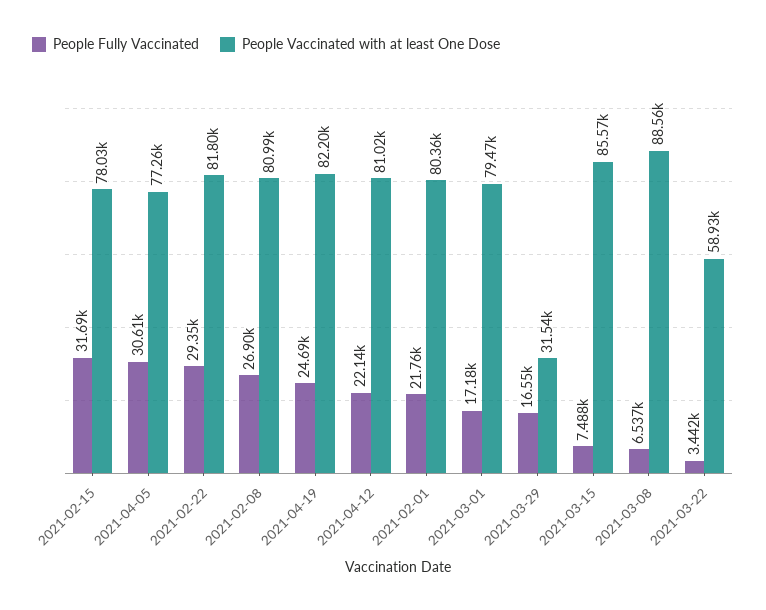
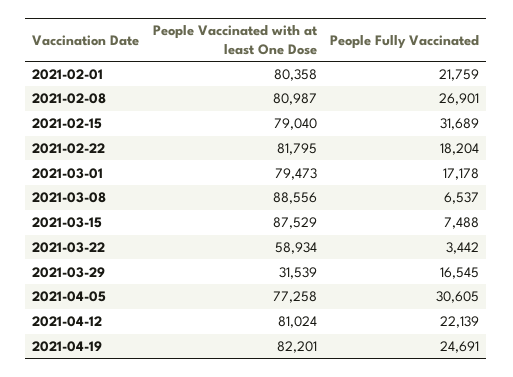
  {
    "People Fully Vaccinated": {
      "2021-02-15": 31689,
      "2021-04-05": 30605,
-     "2021-02-22": 29350,
+     "2021-02-22": 18204,
      "2021-02-08": 26901,
      "2021-04-19": 24691,
      "2021-04-12": 22139,
      "2021-02-01": 21759,
      "2021-03-01": 17178,
      "2021-03-29": 16545,
      "2021-03-15": 7488,
      "2021-03-08": 6537,
      "2021-03-22": 3442
    },
    "People Vaccinated with at least One Dose": {
-     "2021-02-15": 78030,
+     "2021-02-15": 79040,
      "2021-04-05": 77258,
      "2021-02-22": 81795,
      "2021-02-08": 80987,
      "2021-04-19": 82201,
      "2021-04-12": 81024,
      "2021-02-01": 80358,
      "2021-03-01": 79473,
      "2021-03-29": 31539,
-     "2021-03-15": 85570,
+     "2021-03-15": 87529,
      "2021-03-08": 88556,
      "2021-03-22": 58934
    }
  }

